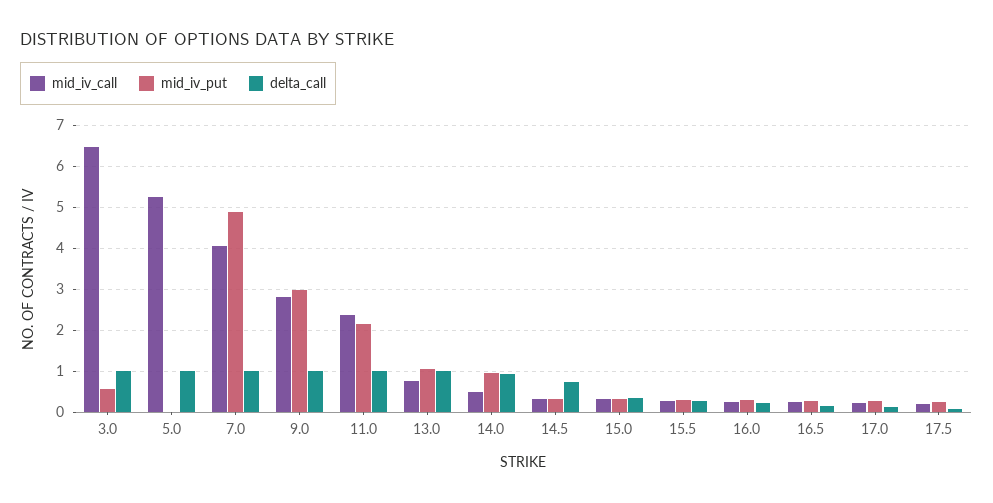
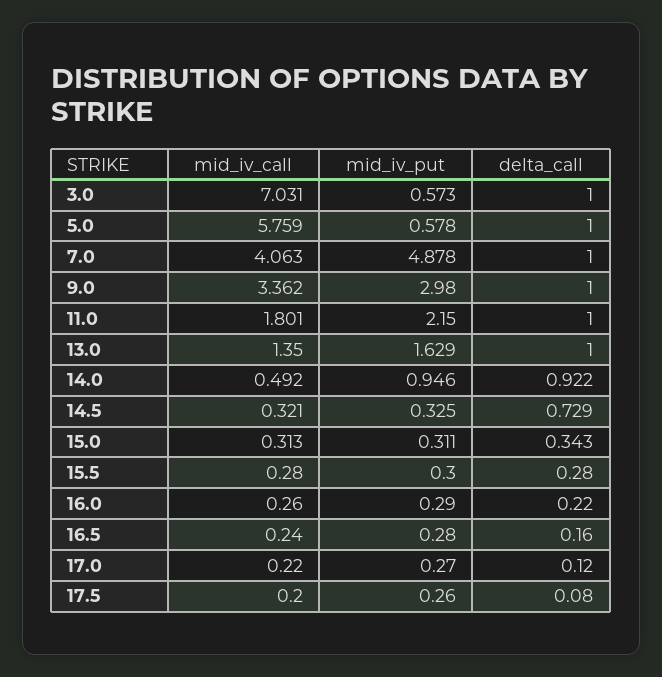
  {
    "mid_iv_call": {
-     "3.0": 6.4,
+     "3.0": 7.031,
-     "5.0": 5.2,
+     "5.0": 5.759,
      "7.0": 4.063,
-     "9.0": 2.8,
+     "9.0": 3.362,
-     "11.0": 2.4,
+     "11.0": 1.801,
-     "13.0": 0.8,
+     "13.0": 1.35,
      "14.0": 0.492,
      "14.5": 0.321,
      "15.0": 0.313,
      "15.5": 0.28,
      "16.0": 0.26,
      "16.5": 0.24,
      "17.0": 0.22,
      "17.5": 0.2
    },
    "mid_iv_put": {
      "3.0": 0.573,
-     "5.0": 0,
+     "5.0": 0.578,
      "7.0": 4.878,
      "9.0": 2.98,
      "11.0": 2.15,
-     "13.0": 1,
+     "13.0": 1.629,
      "14.0": 0.946,
      "14.5": 0.325,
      "15.0": 0.311,
      "15.5": 0.3,
      "16.0": 0.29,
      "16.5": 0.28,
      "17.0": 0.27,
      "17.5": 0.26
    },
    "delta_call": {
      "3.0": 1,
      "5.0": 1,
      "7.0": 1,
      "9.0": 1,
      "11.0": 1,
      "13.0": 1,
      "14.0": 0.922,
      "14.5": 0.729,
      "15.0": 0.343,
      "15.5": 0.28,
      "16.0": 0.22,
      "16.5": 0.16,
      "17.0": 0.12,
      "17.5": 0.08
    }
  }

